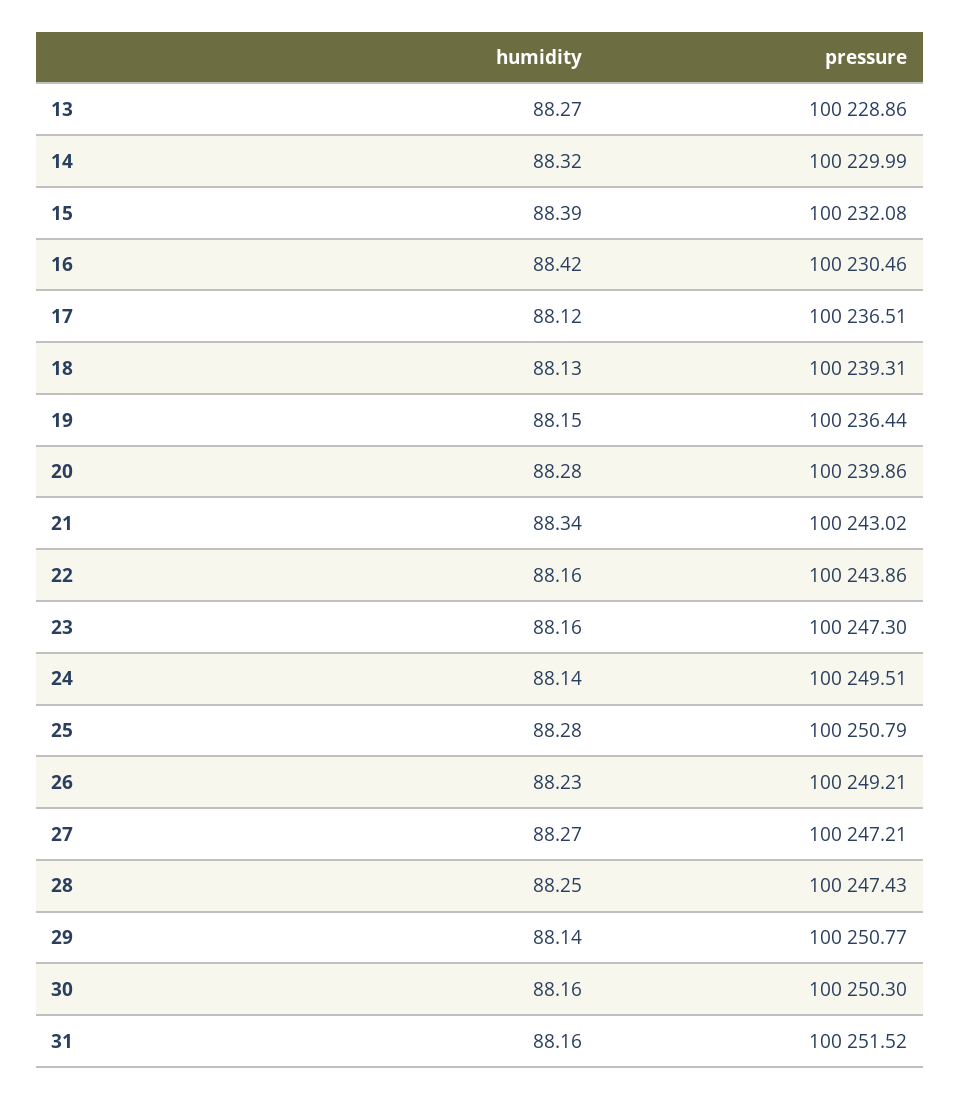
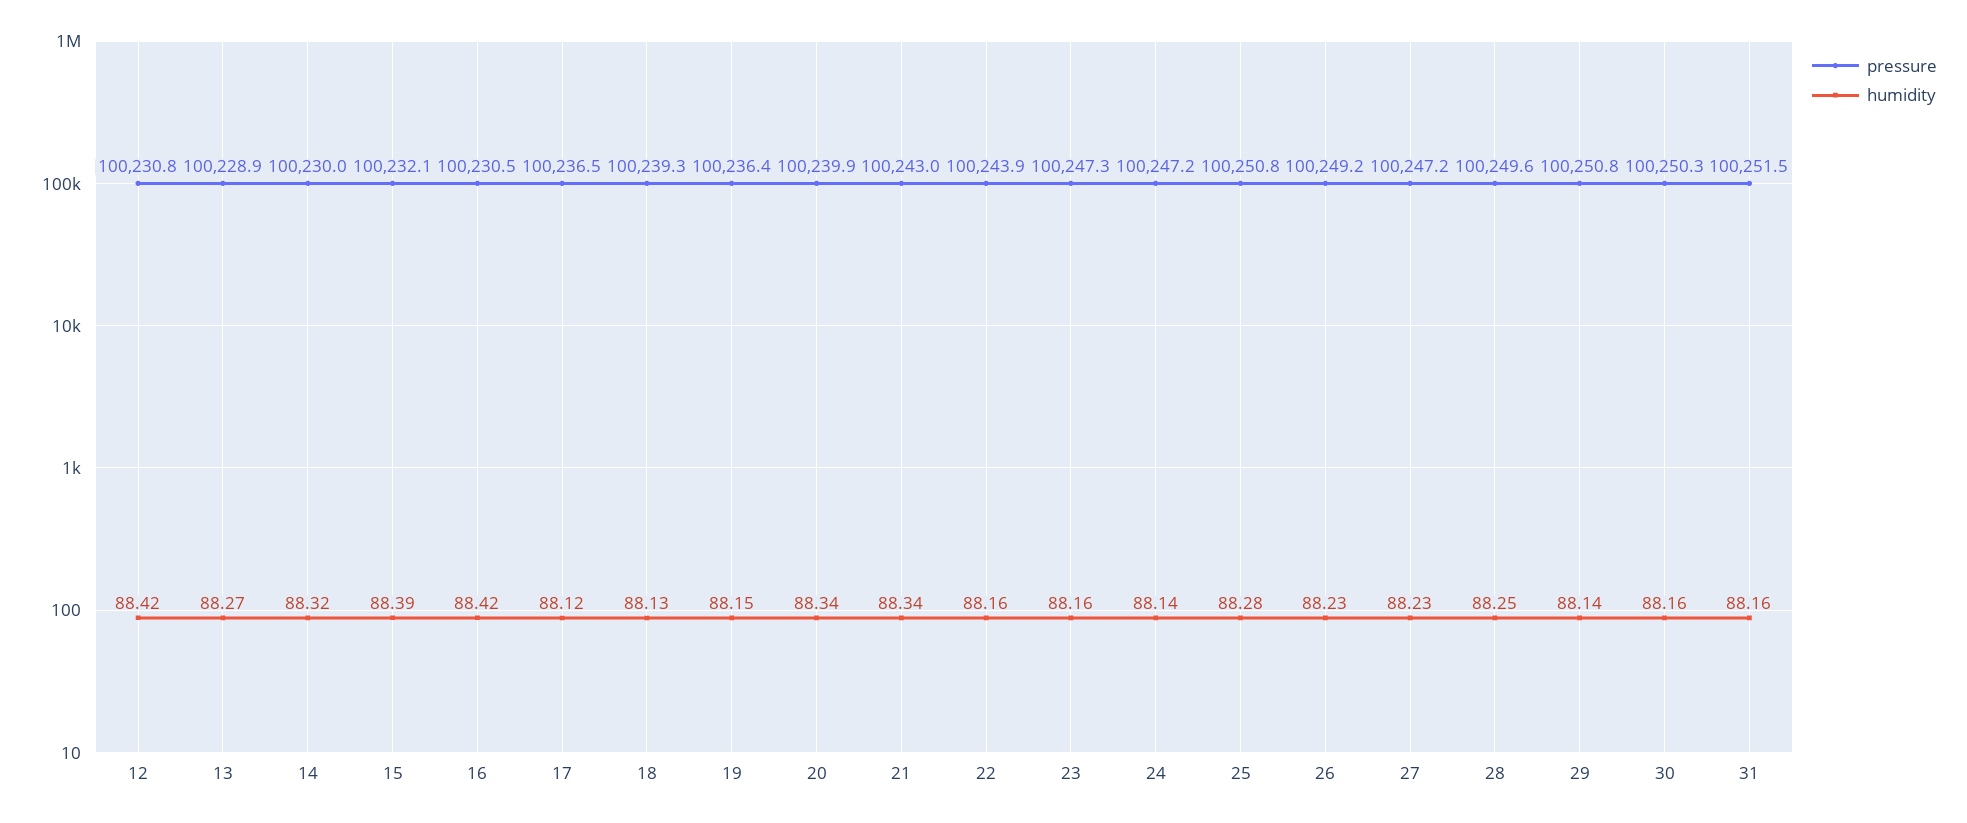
  {
    "humidity": {
      "13": 88.27,
      "14": 88.32,
      "15": 88.39,
      "16": 88.42,
      "17": 88.12,
      "18": 88.13,
      "19": 88.15,
-     "20": 88.28,
+     "20": 88.34,
      "21": 88.34,
      "22": 88.16,
      "23": 88.16,
      "24": 88.14,
      "25": 88.28,
      "26": 88.23,
-     "27": 88.27,
+     "27": 88.23,
      "28": 88.25,
      "29": 88.14,
      "30": 88.16,
-     "31": 88.16
+     "31": 88.16,
+     "12": 88.42
    },
    "pressure": {
      "13": 100228.86,
      "14": 100229.99,
      "15": 100232.08,
      "16": 100230.46,
      "17": 100236.51,
      "18": 100239.31,
      "19": 100236.44,
      "20": 100239.86,
      "21": 100243.02,
      "22": 100243.86,
      "23": 100247.3,
-     "24": 100249.51,
+     "24": 100247.2,
      "25": 100250.79,
      "26": 100249.21,
      "27": 100247.21,
-     "28": 100247.43,
+     "28": 100249.6,
      "29": 100250.77,
      "30": 100250.3,
-     "31": 100251.52
+     "31": 100251.52,
+     "12": 100230.8
    }
  }

